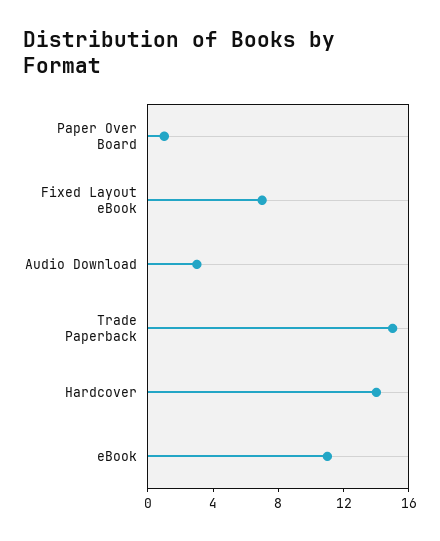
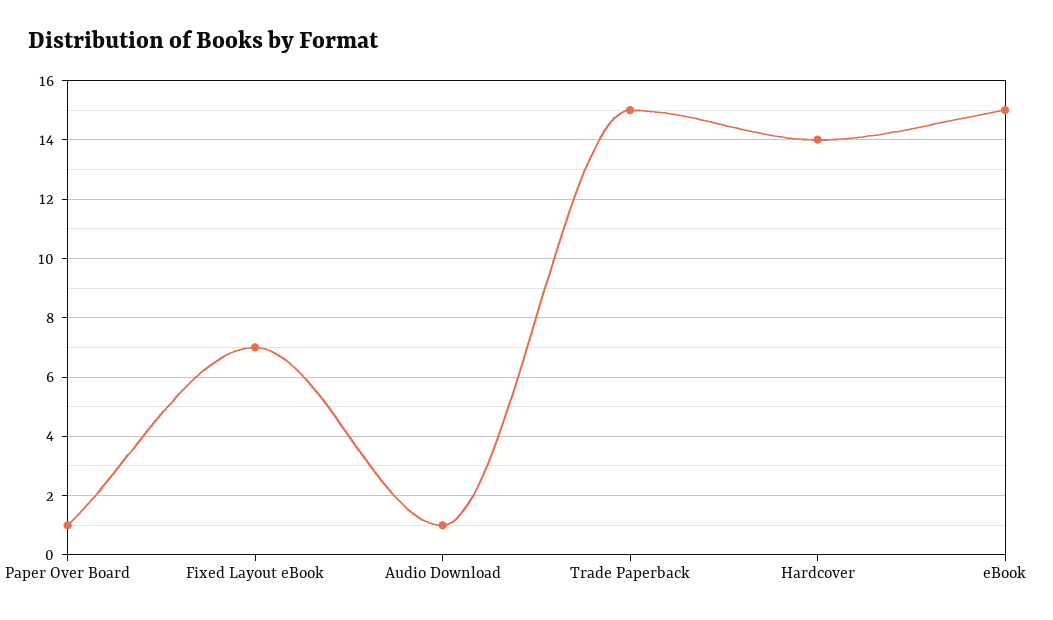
  {
    "Paper Over Board": 1,
    "Fixed Layout eBook": 7,
-   "Audio Download": 3,
+   "Audio Download": 1,
    "Trade Paperback": 15,
    "Hardcover": 14,
-   "eBook": 11
+   "eBook": 15
  }

